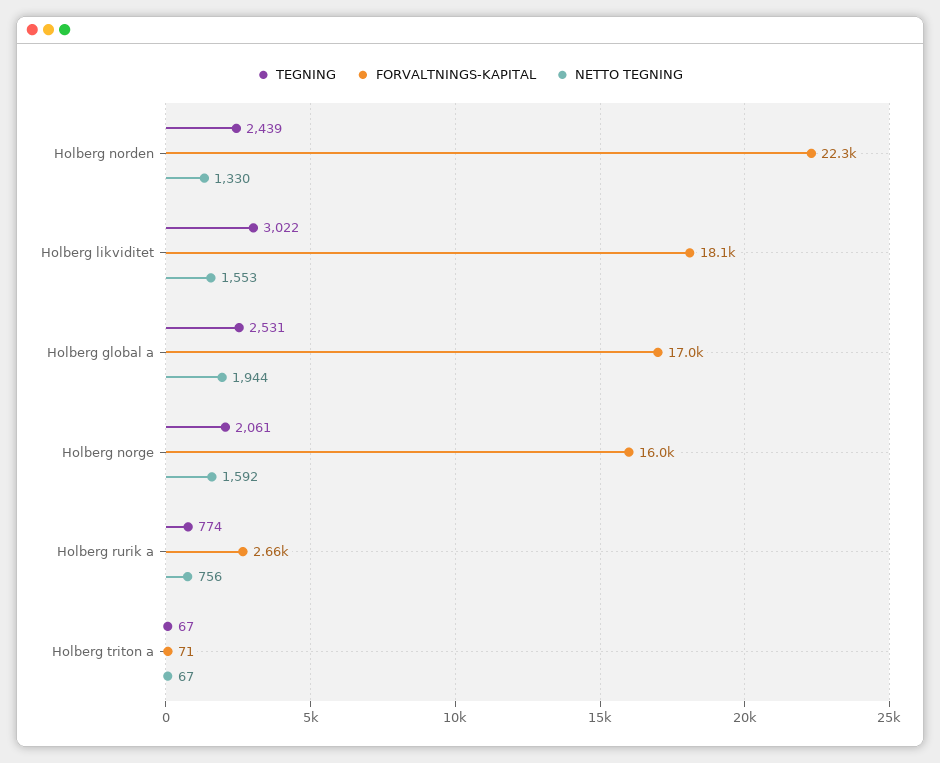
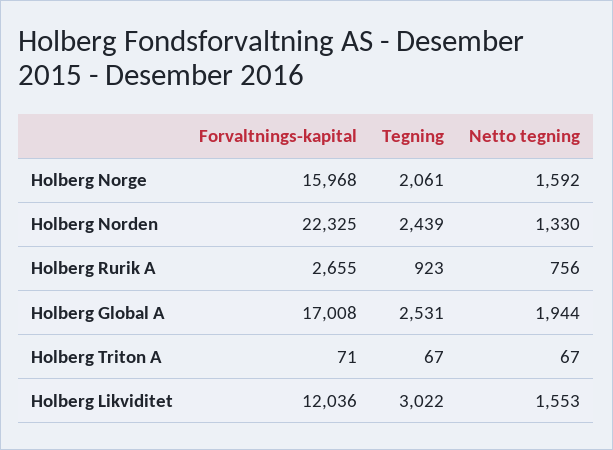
  {
    "TEGNING": {
      "Holberg norden": 2439,
      "Holberg likviditet": 3022,
      "Holberg global a": 2531,
      "Holberg norge": 2061,
-     "Holberg rurik a": 774,
+     "Holberg rurik a": 923,
      "Holberg triton a": 67
    },
    "FORVALTNINGS-KAPITAL": {
      "Holberg norden": 22325,
-     "Holberg likviditet": 18100,
+     "Holberg likviditet": 12036,
      "Holberg global a": 17008,
      "Holberg norge": 15968,
      "Holberg rurik a": 2655,
      "Holberg triton a": 71
    },
    "NETTO TEGNING": {
      "Holberg norden": 1330,
      "Holberg likviditet": 1553,
      "Holberg global a": 1944,
      "Holberg norge": 1592,
      "Holberg rurik a": 756,
      "Holberg triton a": 67
    }
  }

